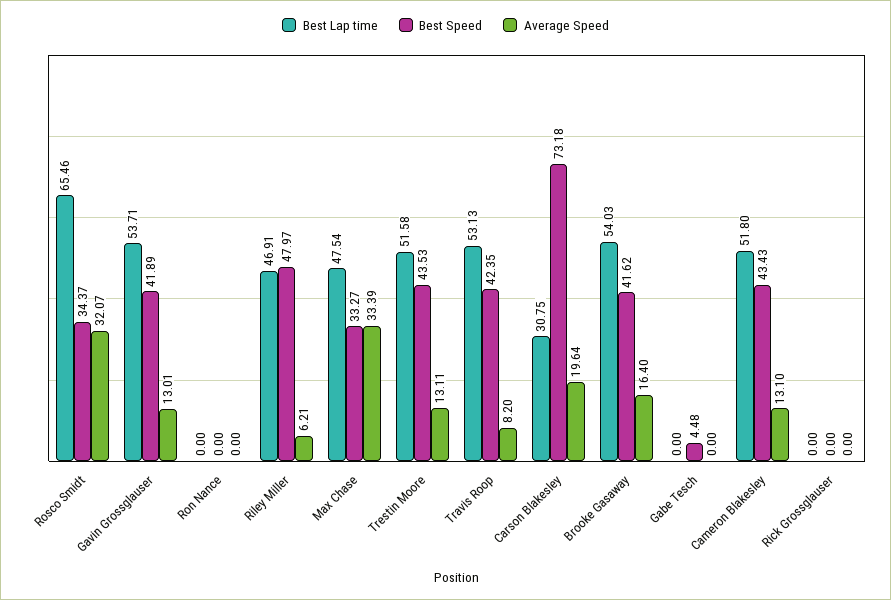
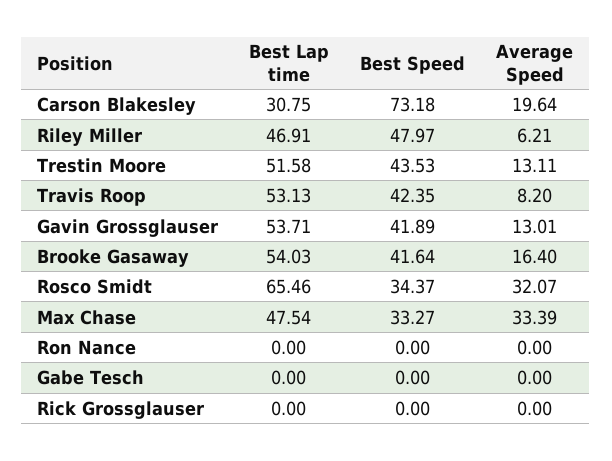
  {
    "Best Lap time": {
      "Rosco Smidt": 65.46,
      "Gavin Grossglauser": 53.71,
      "Ron Nance": 0,
      "Riley Miller": 46.91,
      "Max Chase": 47.54,
      "Trestin Moore": 51.58,
      "Travis Roop": 53.13,
      "Carson Blakesley": 30.75,
      "Brooke Gasaway": 54.03,
      "Gabe Tesch": 0,
-     "Cameron Blakesley": 51.8,
      "Rick Grossglauser": 0
    },
    "Best Speed": {
      "Rosco Smidt": 34.37,
      "Gavin Grossglauser": 41.89,
      "Ron Nance": 0,
      "Riley Miller": 47.97,
      "Max Chase": 33.27,
      "Trestin Moore": 43.53,
      "Travis Roop": 42.35,
      "Carson Blakesley": 73.18,
-     "Brooke Gasaway": 41.62,
+     "Brooke Gasaway": 41.64,
-     "Gabe Tesch": 4.48,
+     "Gabe Tesch": 0,
-     "Cameron Blakesley": 43.43,
      "Rick Grossglauser": 0
    },
    "Average Speed": {
      "Rosco Smidt": 32.07,
      "Gavin Grossglauser": 13.01,
      "Ron Nance": 0,
      "Riley Miller": 6.21,
      "Max Chase": 33.39,
      "Trestin Moore": 13.11,
      "Travis Roop": 8.2,
      "Carson Blakesley": 19.64,
      "Brooke Gasaway": 16.4,
      "Gabe Tesch": 0,
-     "Cameron Blakesley": 13.1,
      "Rick Grossglauser": 0
    }
  }

